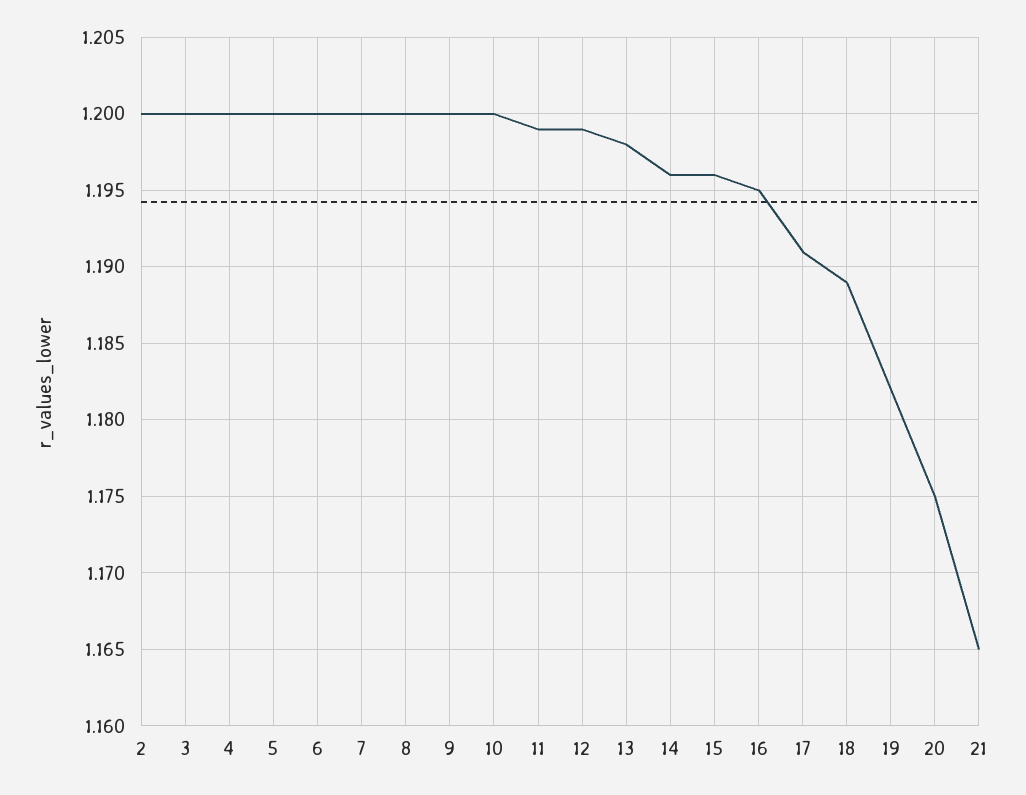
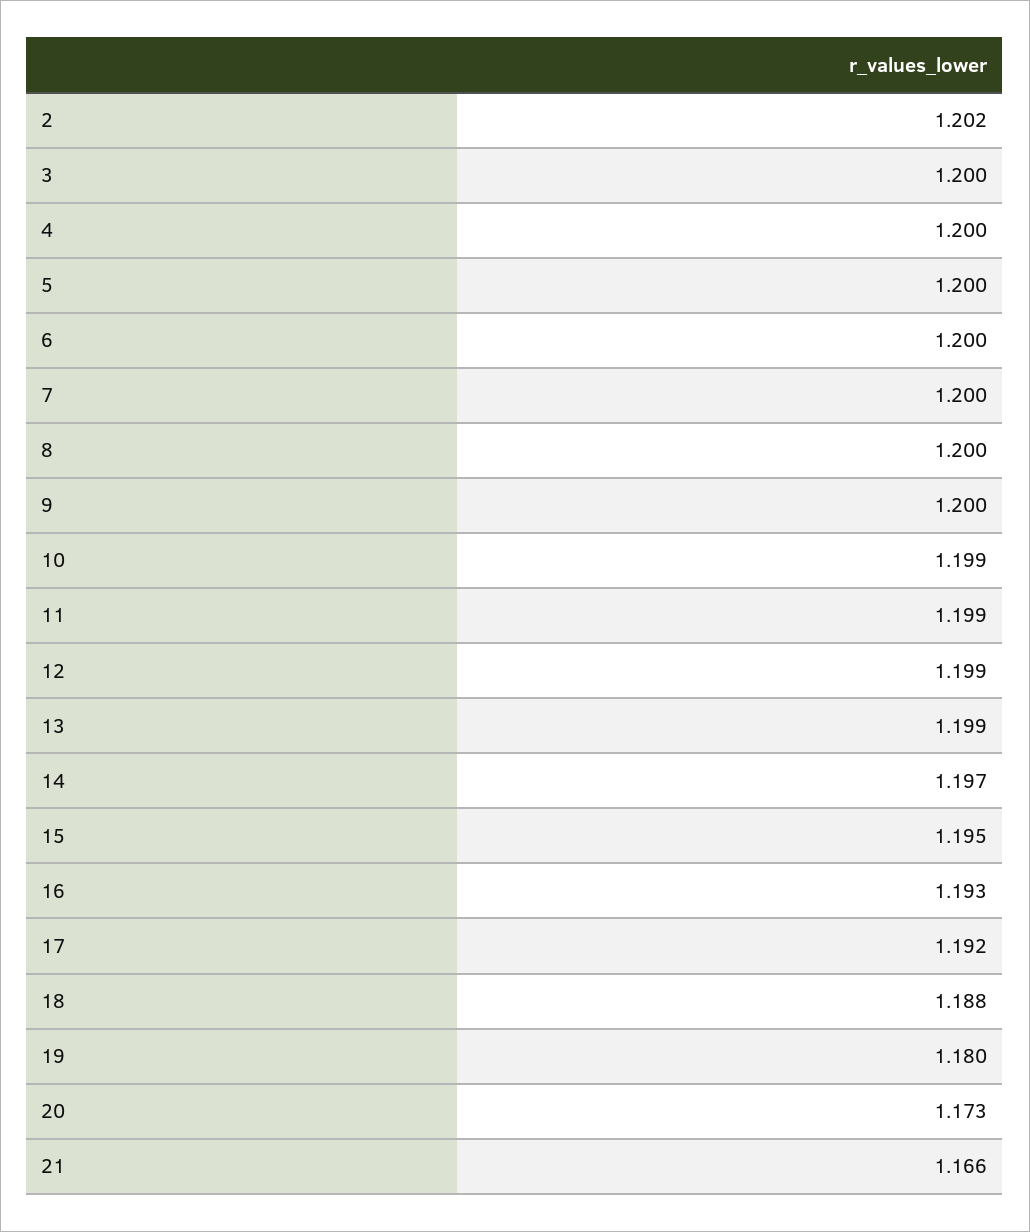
  {
-   "2": 1.2,
+   "2": 1.202,
    "3": 1.2,
    "4": 1.2,
    "5": 1.2,
    "6": 1.2,
    "7": 1.2,
    "8": 1.2,
    "9": 1.2,
-   "10": 1.2,
+   "10": 1.199,
    "11": 1.199,
    "12": 1.199,
-   "13": 1.198,
+   "13": 1.199,
-   "14": 1.196,
+   "14": 1.197,
-   "15": 1.196,
+   "15": 1.195,
-   "16": 1.195,
+   "16": 1.193,
-   "17": 1.191,
+   "17": 1.192,
-   "18": 1.189,
+   "18": 1.188,
-   "19": 1.182,
+   "19": 1.18,
-   "20": 1.175,
+   "20": 1.173,
-   "21": 1.165
+   "21": 1.166
  }

